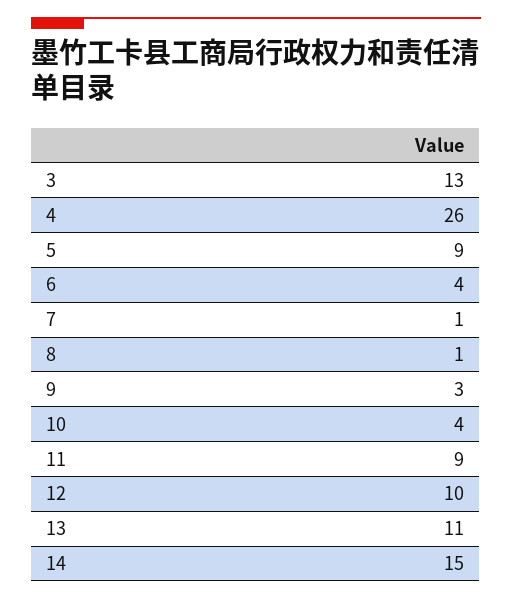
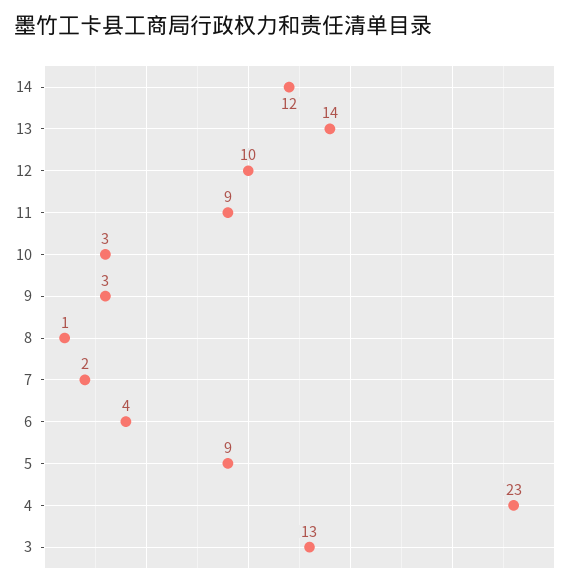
  {
    "3": 13,
-   "4": 26,
+   "4": 23,
    "5": 9,
    "6": 4,
-   "7": 1,
+   "7": 2,
    "8": 1,
    "9": 3,
-   "10": 4,
+   "10": 3,
    "11": 9,
    "12": 10,
-   "13": 11,
+   "13": 14,
-   "14": 15
+   "14": 12
  }

